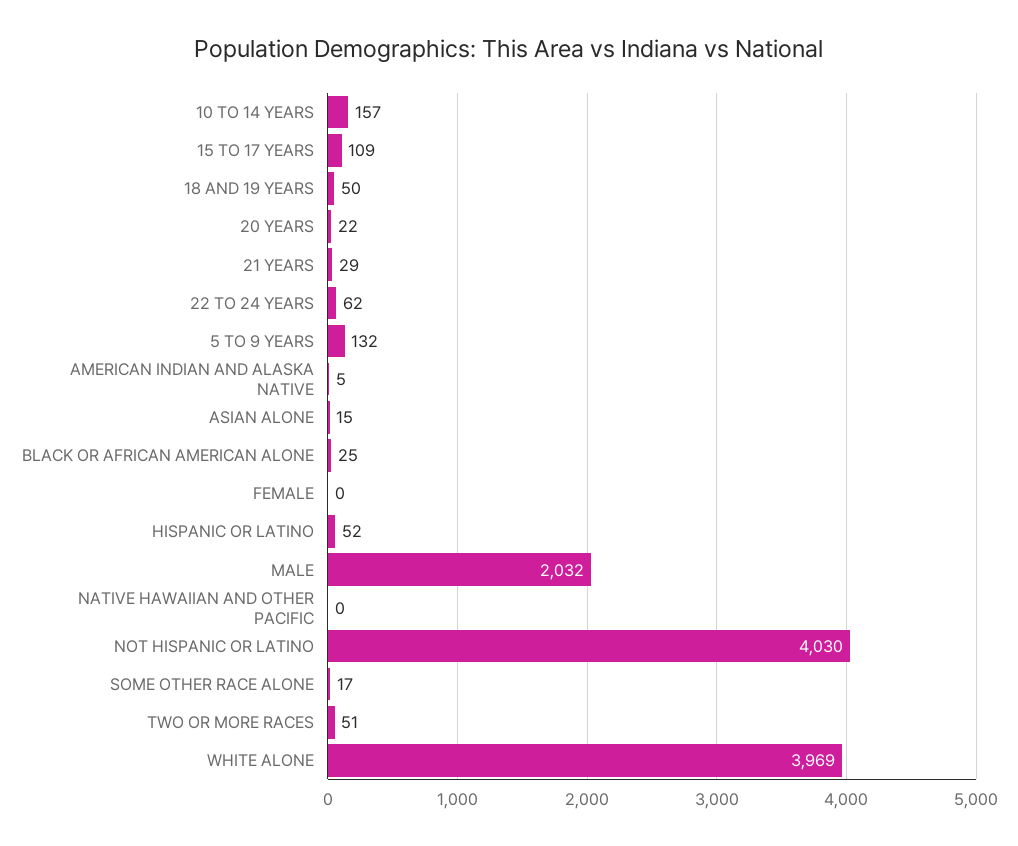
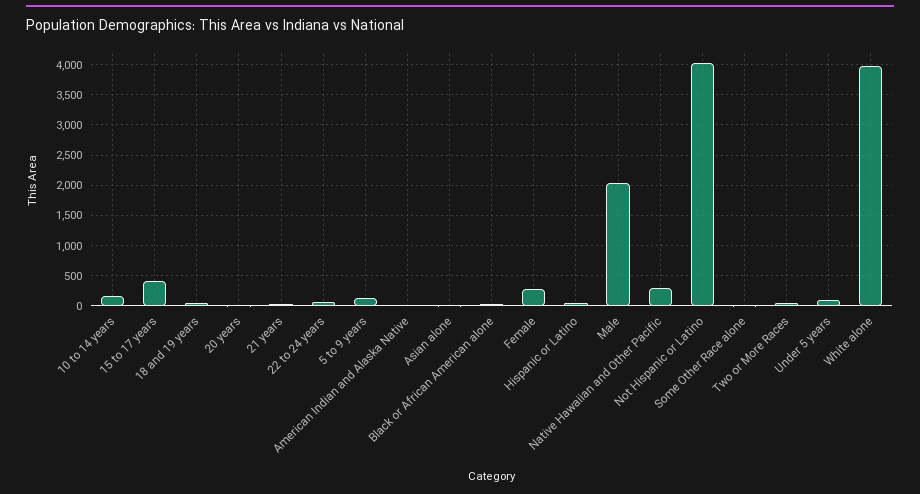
  {
    "10 TO 14 YEARS": 157,
-   "15 TO 17 YEARS": 109,
+   "15 TO 17 YEARS": 400,
    "18 AND 19 YEARS": 50,
    "20 YEARS": 22,
    "21 YEARS": 29,
    "22 TO 24 YEARS": 62,
    "5 TO 9 YEARS": 132,
    "AMERICAN INDIAN AND ALASKA NATIVE": 5,
    "ASIAN ALONE": 15,
    "BLACK OR AFRICAN AMERICAN ALONE": 25,
-   "FEMALE": 0,
+   "FEMALE": 300,
    "HISPANIC OR LATINO": 52,
    "MALE": 2032,
-   "NATIVE HAWAIIAN AND OTHER PACIFIC": 0,
+   "NATIVE HAWAIIAN AND OTHER PACIFIC": 300,
    "NOT HISPANIC OR LATINO": 4030,
    "SOME OTHER RACE ALONE": 17,
    "TWO OR MORE RACES": 51,
-   "WHITE ALONE": 3969
+   "WHITE ALONE": 3969,
+   "Under 5 years": 100
  }

